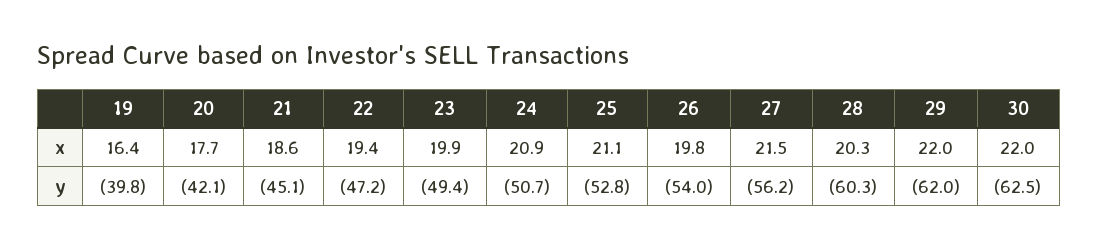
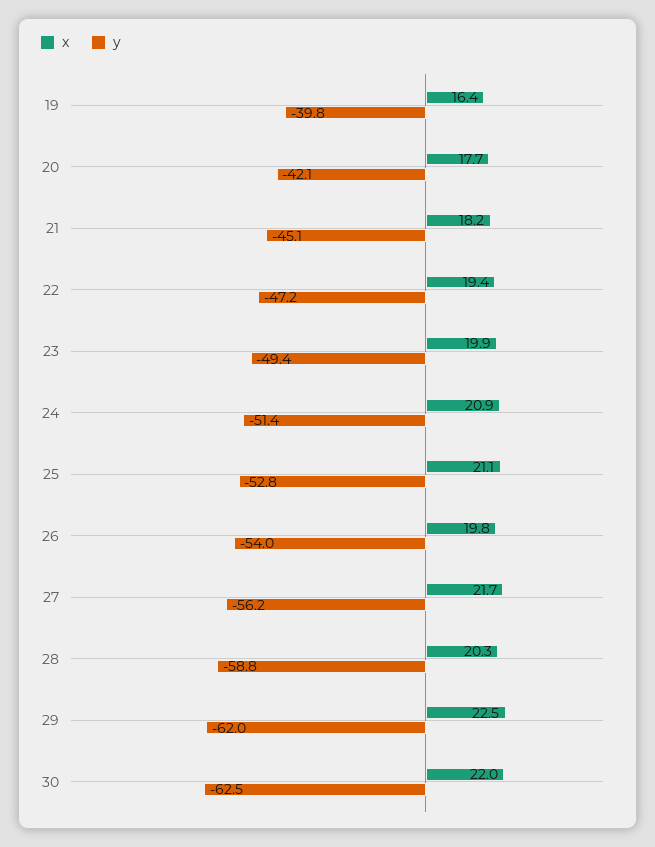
  {
    "x": {
      "19": 16.4,
      "20": 17.7,
-     "21": 18.6,
+     "21": 18.2,
      "22": 19.4,
      "23": 19.9,
      "24": 20.9,
      "25": 21.1,
      "26": 19.8,
-     "27": 21.5,
+     "27": 21.7,
      "28": 20.3,
-     "29": 22,
+     "29": 22.5,
      "30": 22
    },
    "y": {
      "19": -39.8,
      "20": -42.1,
      "21": -45.1,
      "22": -47.2,
      "23": -49.4,
-     "24": -50.7,
+     "24": -51.4,
      "25": -52.8,
      "26": -54,
      "27": -56.2,
-     "28": -60.3,
+     "28": -58.8,
      "29": -62,
      "30": -62.5
    }
  }

